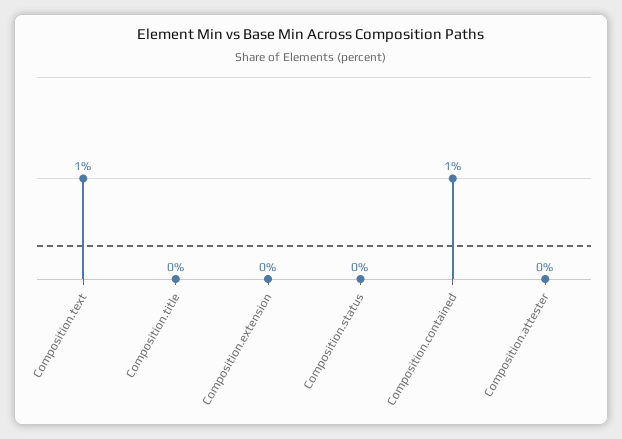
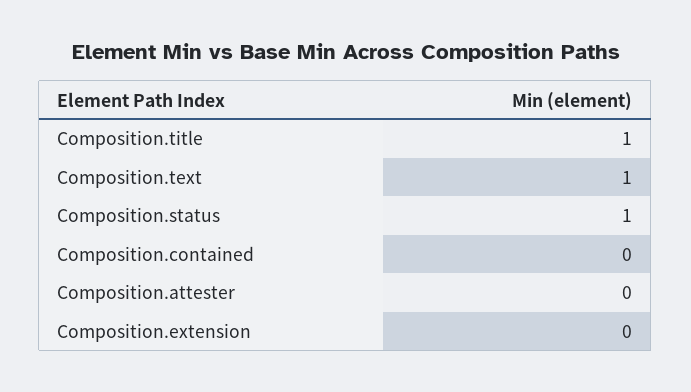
  {
    "Composition.text": 1,
-   "Composition.title": 0,
+   "Composition.title": 1,
    "Composition.extension": 0,
-   "Composition.status": 0,
+   "Composition.status": 1,
-   "Composition.contained": 1,
+   "Composition.contained": 0,
    "Composition.attester": 0
  }

